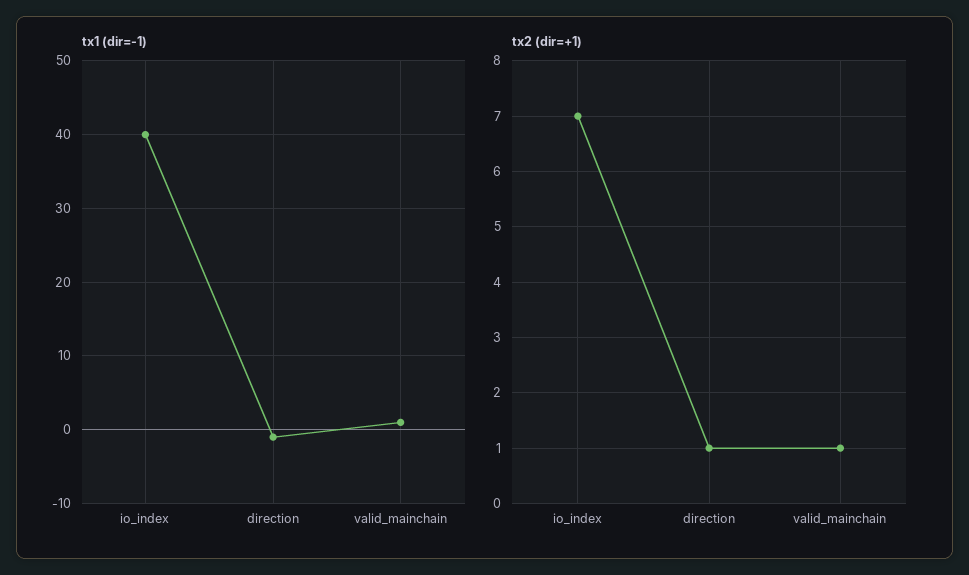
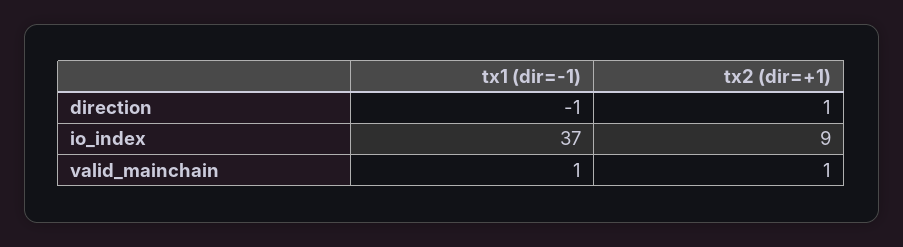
  {
    "tx1 (dir=-1)": {
-     "io_index": 40,
+     "io_index": 37,
      "direction": -1,
      "valid_mainchain": 1
    },
    "tx2 (dir=+1)": {
-     "io_index": 7,
+     "io_index": 9,
      "direction": 1,
      "valid_mainchain": 1
    }
  }

